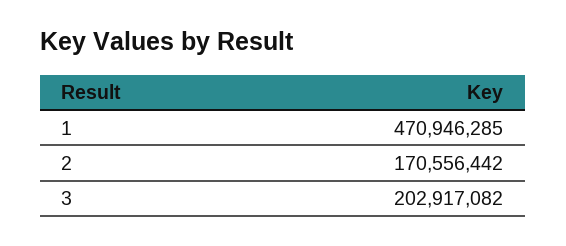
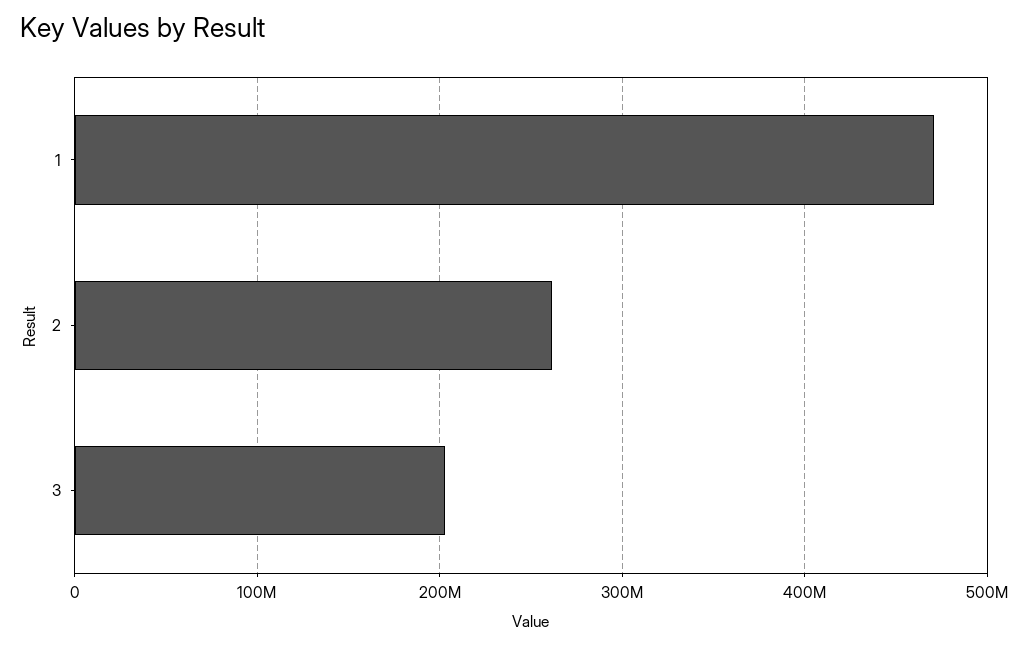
  {
    "1": 470946285,
-   "2": 170556442,
+   "2": 260000000,
    "3": 202917082
  }

